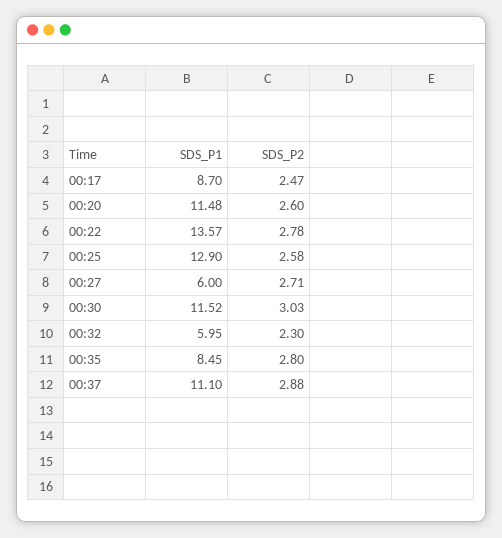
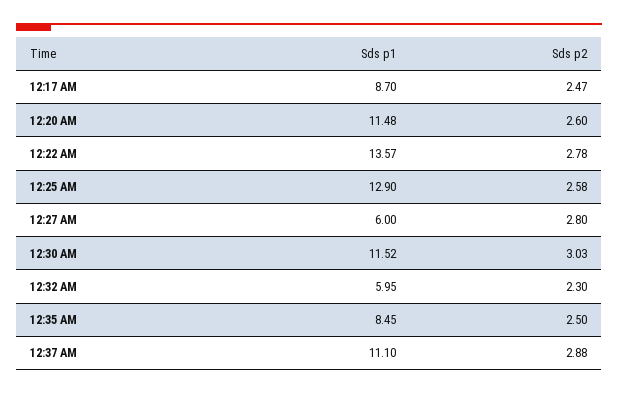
  {
    "SDS_P1": {
      "00:17": 8.7,
      "00:20": 11.48,
      "00:22": 13.57,
      "00:25": 12.9,
      "00:27": 6,
      "00:30": 11.52,
      "00:32": 5.95,
      "00:35": 8.45,
      "00:37": 11.1
    },
    "SDS_P2": {
      "00:17": 2.47,
      "00:20": 2.6,
      "00:22": 2.78,
      "00:25": 2.58,
-     "00:27": 2.71,
+     "00:27": 2.8,
      "00:30": 3.03,
      "00:32": 2.3,
-     "00:35": 2.8,
+     "00:35": 2.5,
      "00:37": 2.88
    }
  }

